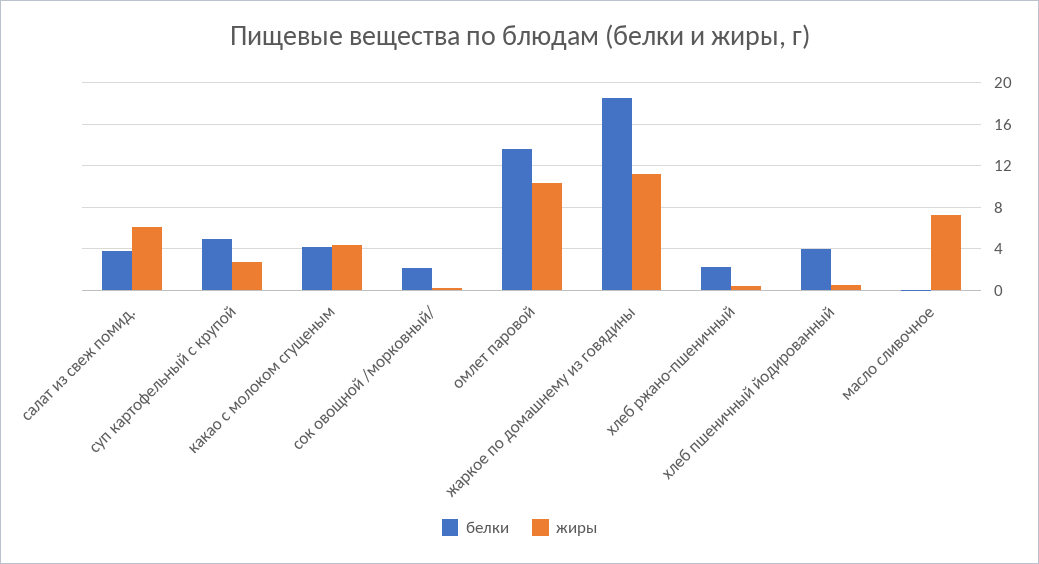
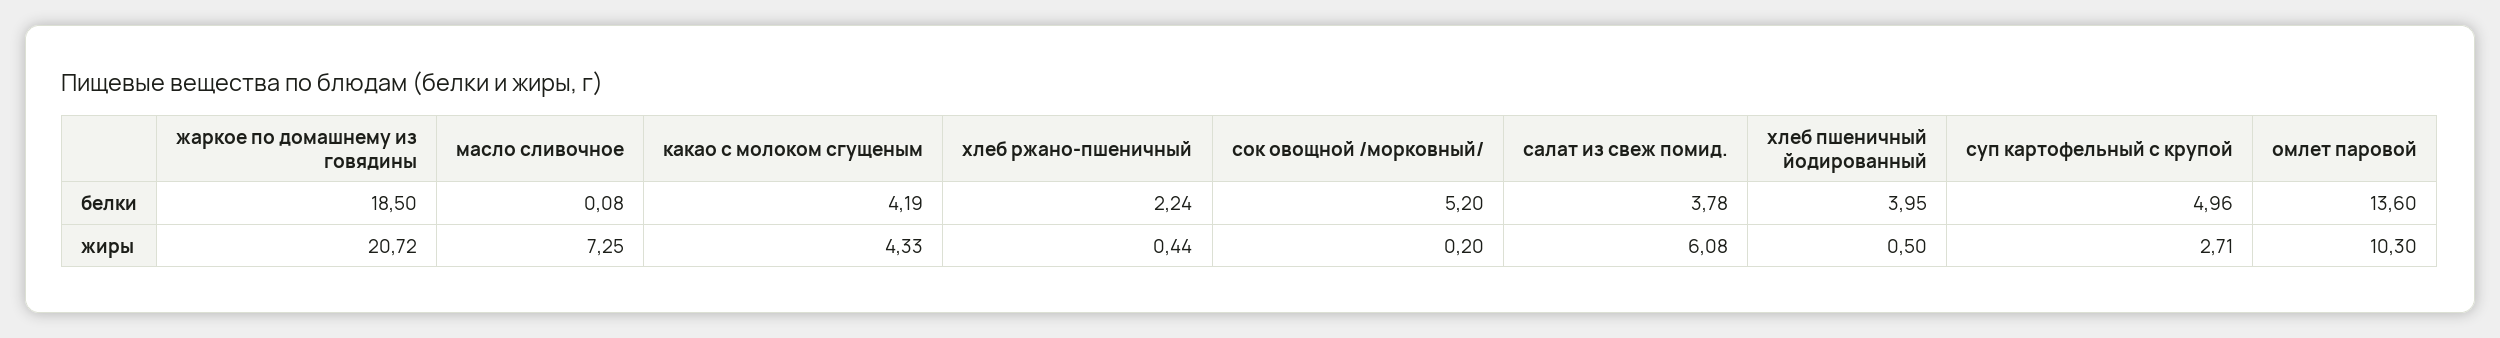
  {
    "белки": {
      "салат из свеж помид.": 3.78,
      "суп картофельный с крупой": 4.96,
      "какао с молоком сгущеным": 4.19,
-     "сок овощной /морковный/": 2,
+     "сок овощной /морковный/": 5.2,
      "омлет паровой": 13.6,
      "жаркое по домашнему из говядины": 18.5,
      "хлеб ржано-пшеничный": 2.24,
      "хлеб пшеничный йодированный": 3.95,
      "масло сливочное": 0.08
    },
    "жиры": {
      "салат из свеж помид.": 6.08,
      "суп картофельный с крупой": 2.71,
      "какао с молоком сгущеным": 4.33,
      "сок овощной /морковный/": 0.2,
      "омлет паровой": 10.3,
-     "жаркое по домашнему из говядины": 11,
+     "жаркое по домашнему из говядины": 20.72,
      "хлеб ржано-пшеничный": 0.44,
      "хлеб пшеничный йодированный": 0.5,
      "масло сливочное": 7.25
    }
  }

